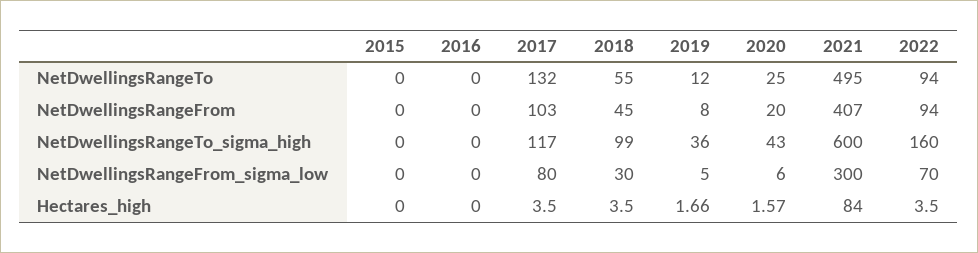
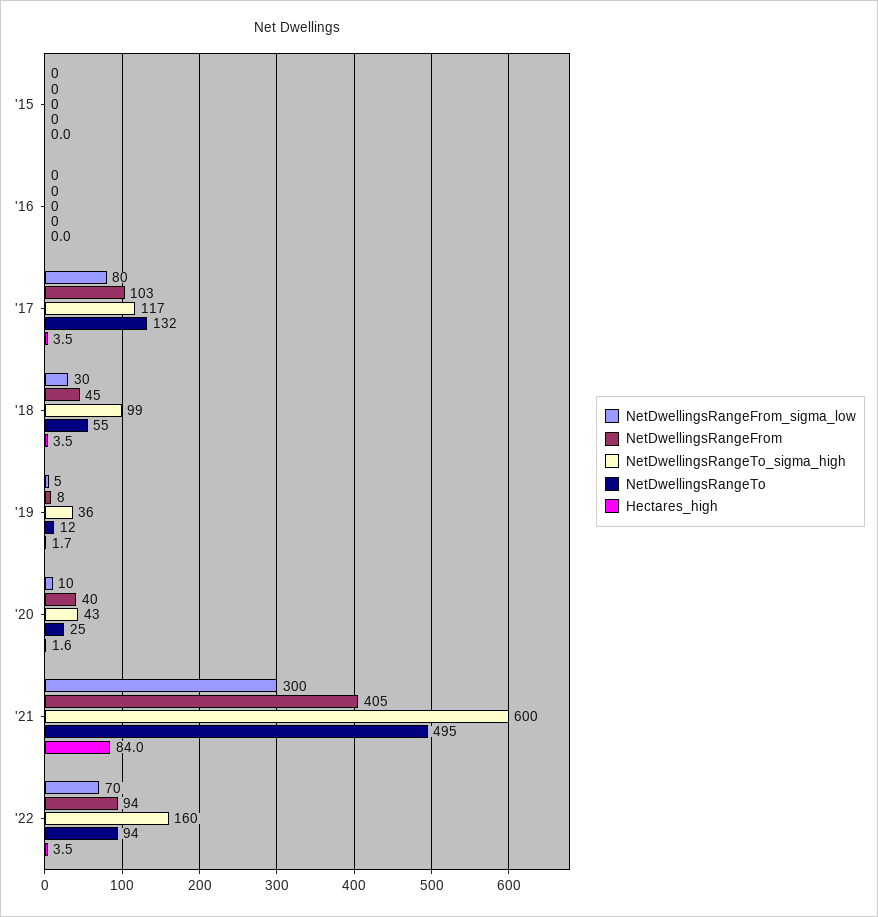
  {
    "NetDwellingsRangeTo": {
      "2015": 0,
      "2016": 0,
      "2017": 132,
      "2018": 55,
      "2019": 12,
      "2020": 25,
      "2021": 495,
      "2022": 94
    },
    "NetDwellingsRangeFrom": {
      "2015": 0,
      "2016": 0,
      "2017": 103,
      "2018": 45,
      "2019": 8,
-     "2020": 20,
+     "2020": 40,
-     "2021": 407,
+     "2021": 405,
      "2022": 94
    },
    "NetDwellingsRangeTo_sigma_high": {
      "2015": 0,
      "2016": 0,
      "2017": 117,
      "2018": 99,
      "2019": 36,
      "2020": 43,
      "2021": 600,
      "2022": 160
    },
    "NetDwellingsRangeFrom_sigma_low": {
      "2015": 0,
      "2016": 0,
      "2017": 80,
      "2018": 30,
      "2019": 5,
-     "2020": 6,
+     "2020": 10,
      "2021": 300,
      "2022": 70
    },
    "Hectares_high": {
      "2015": 0,
      "2016": 0,
      "2017": 3.5,
      "2018": 3.5,
      "2019": 1.66,
      "2020": 1.57,
      "2021": 84,
      "2022": 3.5
    }
  }

